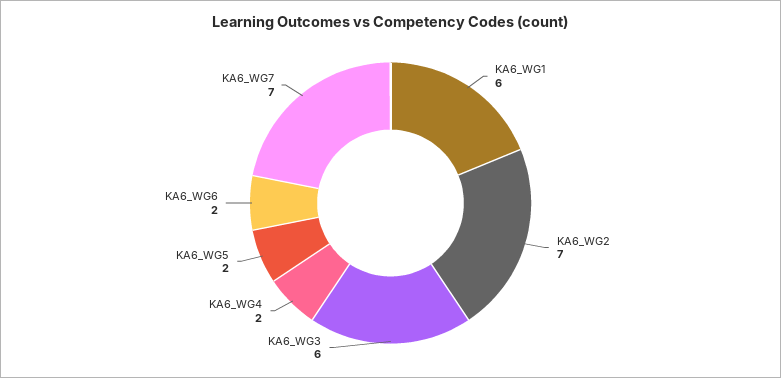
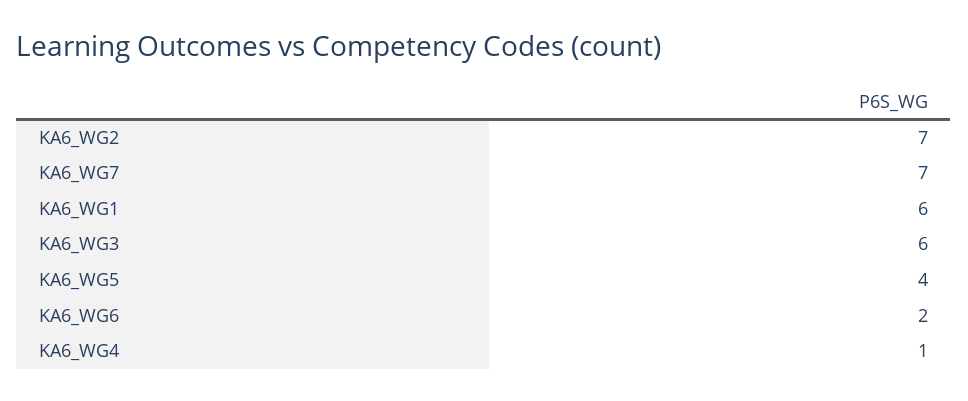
  {
    "KA6_WG1": 6,
    "KA6_WG2": 7,
    "KA6_WG3": 6,
-   "KA6_WG4": 2,
+   "KA6_WG4": 1,
-   "KA6_WG5": 2,
+   "KA6_WG5": 4,
    "KA6_WG6": 2,
    "KA6_WG7": 7
  }

